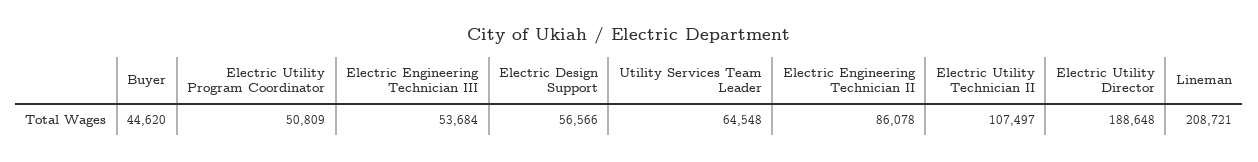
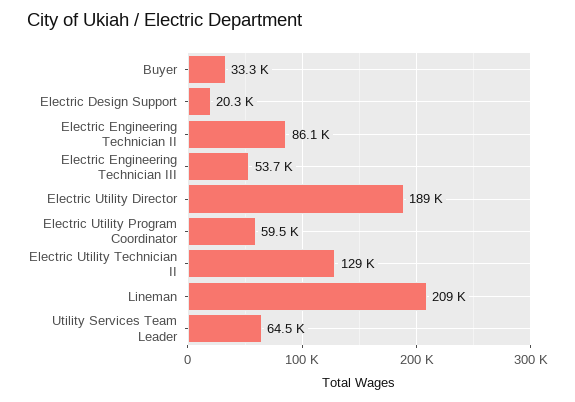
  {
-   "Buyer": 44620,
+   "Buyer": 33300,
-   "Electric Utility Program Coordinator": 50809,
+   "Electric Utility Program Coordinator": 59500,
    "Electric Engineering Technician III": 53684,
-   "Electric Design Support": 56566,
+   "Electric Design Support": 20300,
    "Utility Services Team Leader": 64548,
    "Electric Engineering Technician II": 86078,
-   "Electric Utility Technician II": 107497,
+   "Electric Utility Technician II": 129000,
    "Electric Utility Director": 188648,
    "Lineman": 208721
  }

